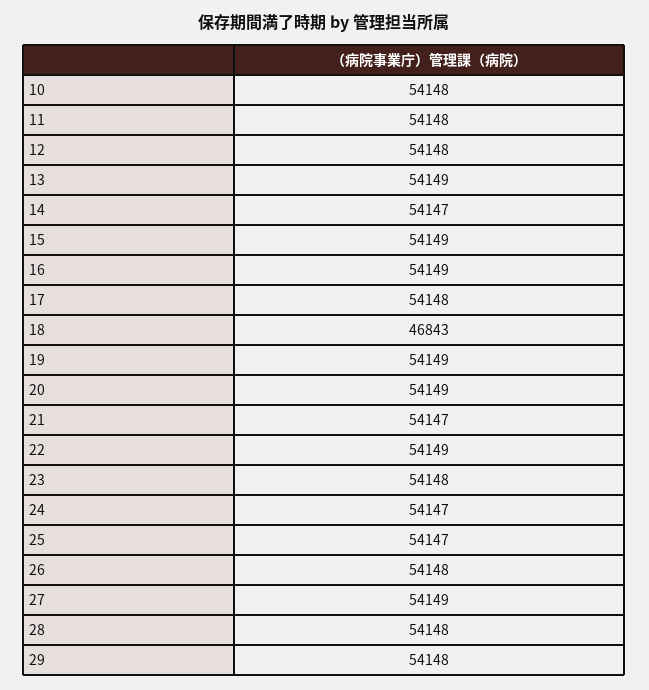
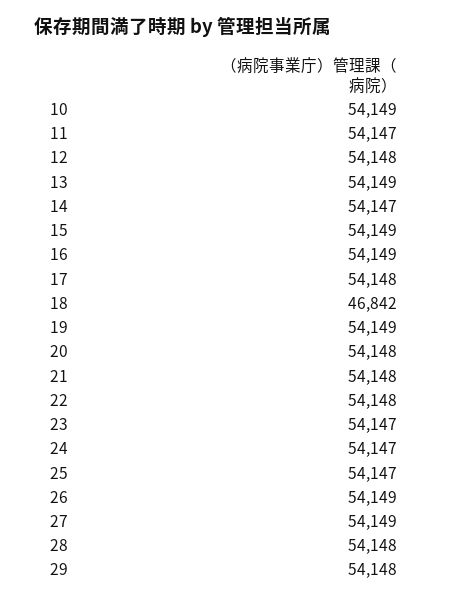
  {
-   "10": 54148,
+   "10": 54149,
-   "11": 54148,
+   "11": 54147,
    "12": 54148,
    "13": 54149,
    "14": 54147,
    "15": 54149,
    "16": 54149,
    "17": 54148,
-   "18": 46843,
+   "18": 46842,
    "19": 54149,
-   "20": 54149,
+   "20": 54148,
-   "21": 54147,
+   "21": 54148,
-   "22": 54149,
+   "22": 54148,
-   "23": 54148,
+   "23": 54147,
    "24": 54147,
    "25": 54147,
-   "26": 54148,
+   "26": 54149,
    "27": 54149,
    "28": 54148,
    "29": 54148
  }

